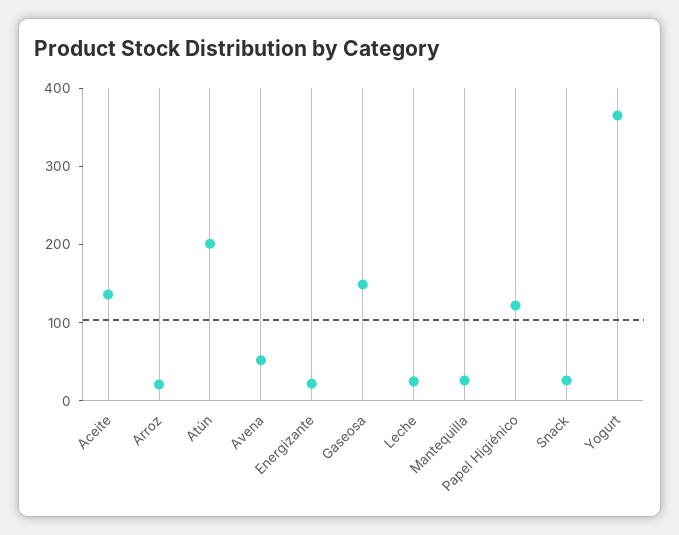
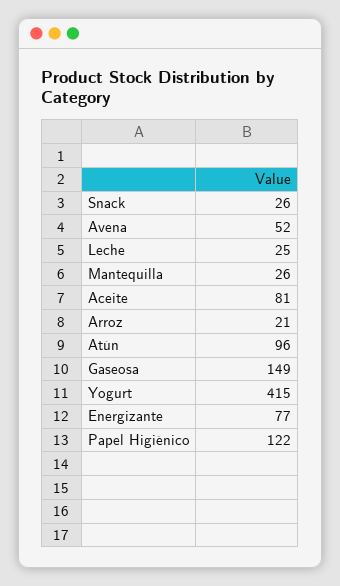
  {
-   "Aceite": 140,
+   "Aceite": 81,
    "Arroz": 21,
-   "Atún": 200,
+   "Atún": 96,
    "Avena": 52,
-   "Energizante": 20,
+   "Energizante": 77,
    "Gaseosa": 149,
    "Leche": 25,
    "Mantequilla": 26,
    "Papel Higiénico": 122,
    "Snack": 26,
-   "Yogurt": 360
+   "Yogurt": 415
  }

